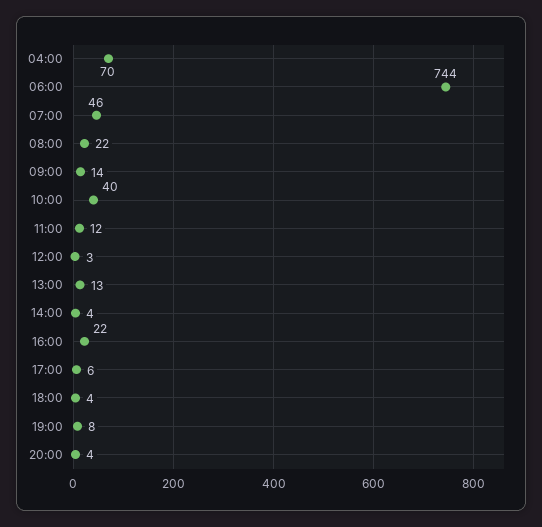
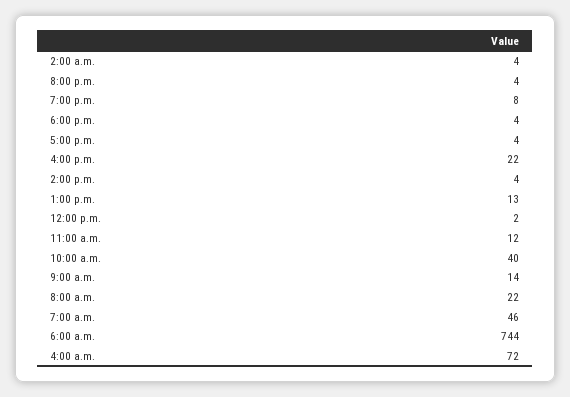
  {
-   "04:00": 70,
+   "04:00": 72,
    "06:00": 744,
    "07:00": 46,
    "08:00": 22,
    "09:00": 14,
    "10:00": 40,
    "11:00": 12,
-   "12:00": 3,
+   "12:00": 2,
    "13:00": 13,
    "14:00": 4,
    "16:00": 22,
-   "17:00": 6,
+   "17:00": 4,
    "18:00": 4,
    "19:00": 8,
-   "20:00": 4
+   "20:00": 4,
+   "2:00 a.m.": 4
  }

